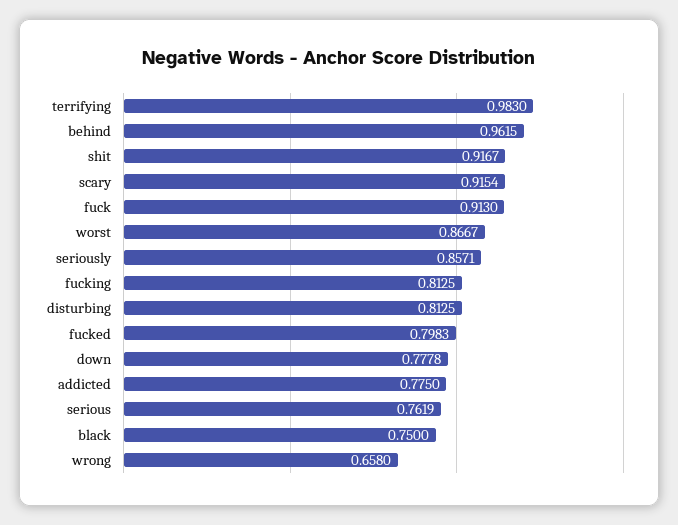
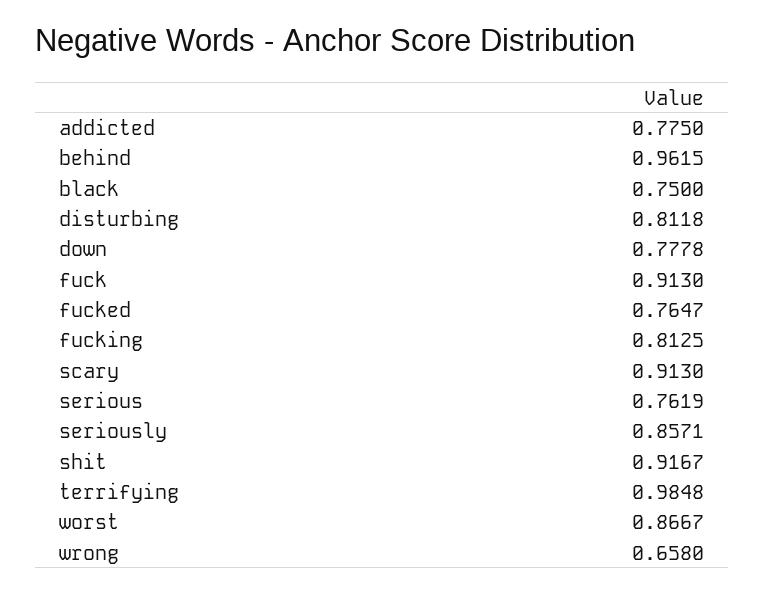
  {
-   "terrifying": 0.983,
+   "terrifying": 0.9848,
    "behind": 0.9615,
    "shit": 0.9167,
-   "scary": 0.9154,
+   "scary": 0.913,
    "fuck": 0.913,
    "worst": 0.8667,
    "seriously": 0.8571,
    "fucking": 0.8125,
-   "disturbing": 0.8125,
+   "disturbing": 0.8118,
-   "fucked": 0.7983,
+   "fucked": 0.7647,
    "down": 0.7778,
    "addicted": 0.775,
    "serious": 0.7619,
    "black": 0.75,
    "wrong": 0.658
  }

